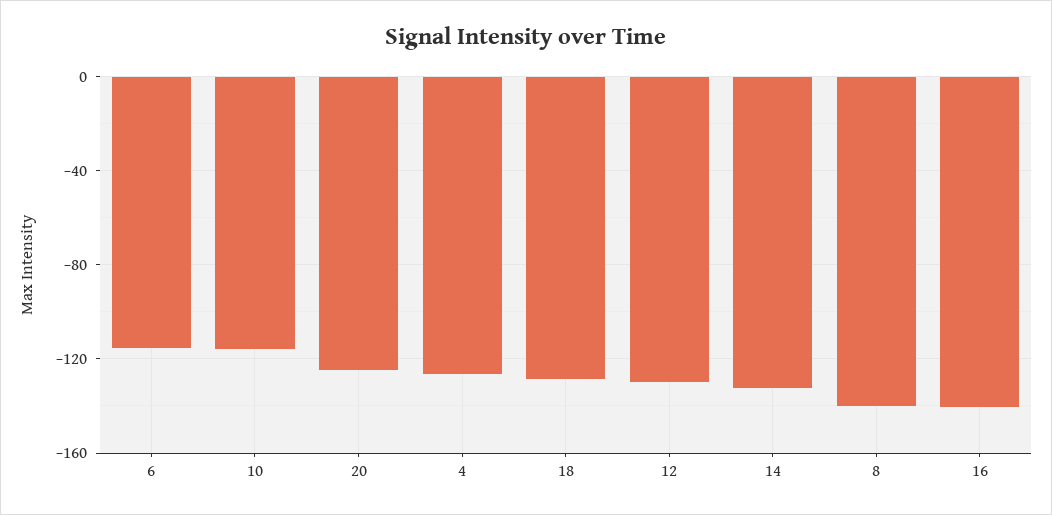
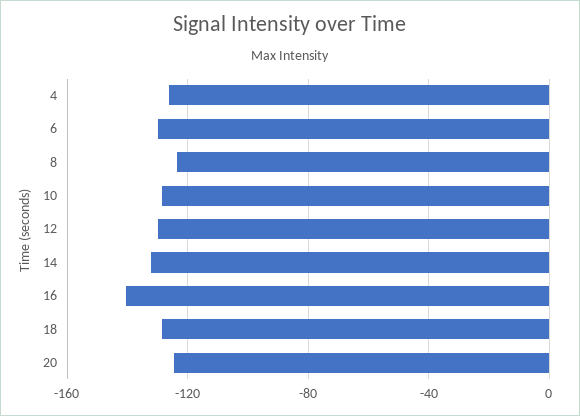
  {
-   "6": -115,
+   "6": -130,
-   "10": -115,
+   "10": -130,
    "20": -125,
    "4": -125,
    "18": -130,
    "12": -130,
    "14": -130,
-   "8": -140,
+   "8": -125,
    "16": -140
  }

